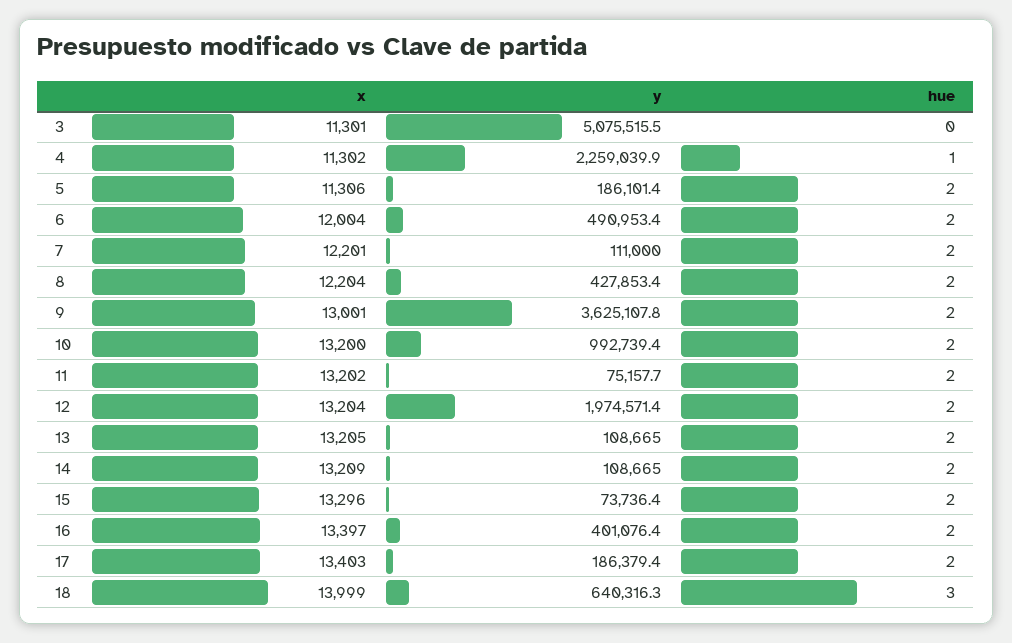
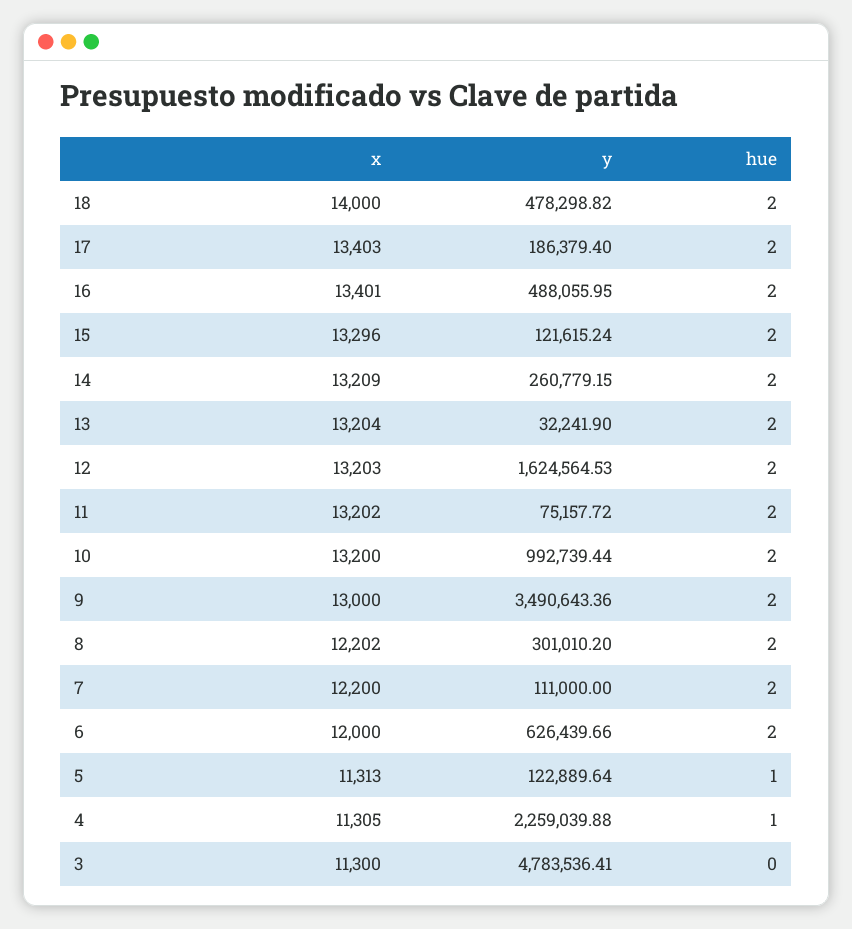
  {
    "x": {
-     "3": 11301,
+     "3": 11300,
-     "4": 11302,
+     "4": 11305,
-     "5": 11306,
+     "5": 11313,
-     "6": 12004,
+     "6": 12000,
-     "7": 12201,
+     "7": 12200,
-     "8": 12204,
+     "8": 12202,
-     "9": 13001,
+     "9": 13000,
      "10": 13200,
      "11": 13202,
-     "12": 13204,
+     "12": 13203,
-     "13": 13205,
+     "13": 13204,
      "14": 13209,
      "15": 13296,
-     "16": 13397,
+     "16": 13401,
      "17": 13403,
-     "18": 13999
+     "18": 14000
    },
    "y": {
-     "3": 5075515.5,
+     "3": 4783536.41,
      "4": 2259039.88,
-     "5": 186101.4,
+     "5": 122889.64,
-     "6": 490953.4,
+     "6": 626439.66,
      "7": 111000,
-     "8": 427853.4,
+     "8": 301010.2,
-     "9": 3625107.8,
+     "9": 3490643.36,
      "10": 992739.44,
      "11": 75157.72,
-     "12": 1974571.4,
+     "12": 1624564.53,
-     "13": 108665,
+     "13": 32241.9,
-     "14": 108665,
+     "14": 260779.15,
-     "15": 73736.4,
+     "15": 121615.24,
-     "16": 401076.4,
+     "16": 488055.95,
      "17": 186379.4,
-     "18": 640316.3
+     "18": 478298.82
    },
    "hue": {
      "3": 0,
      "4": 1,
-     "5": 2,
+     "5": 1,
      "6": 2,
      "7": 2,
      "8": 2,
      "9": 2,
      "10": 2,
      "11": 2,
      "12": 2,
      "13": 2,
      "14": 2,
      "15": 2,
      "16": 2,
      "17": 2,
-     "18": 3
+     "18": 2
    }
  }

